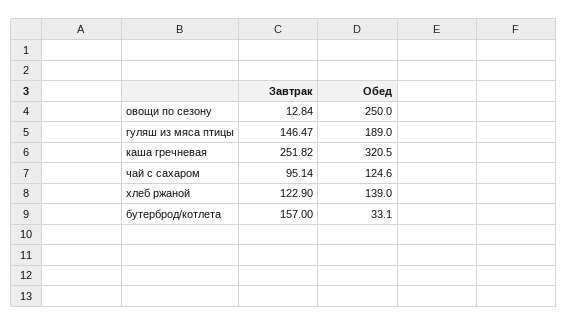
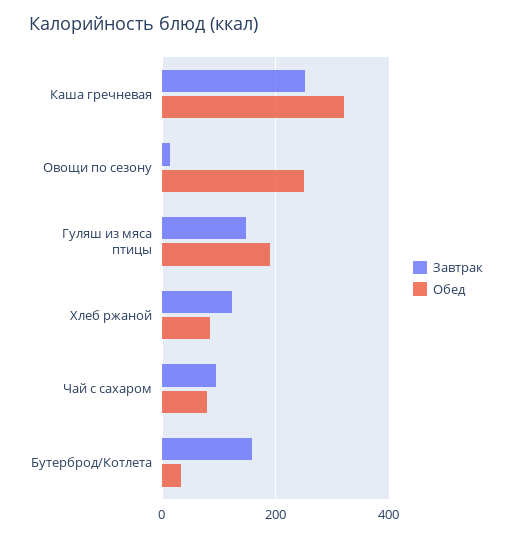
  {
    "Завтрак": {
      "овощи по сезону": 12.84,
      "гуляш из мяса птицы": 146.47,
      "каша гречневая": 251.82,
      "чай с сахаром": 95.14,
      "хлеб ржаной": 122.9,
      "бутерброд/котлета": 157
    },
    "Обед": {
      "овощи по сезону": 250,
      "гуляш из мяса птицы": 189,
      "каша гречневая": 320.5,
-     "чай с сахаром": 124.6,
+     "чай с сахаром": 80,
-     "хлеб ржаной": 139,
+     "хлеб ржаной": 80,
      "бутерброд/котлета": 33.1
    }
  }

